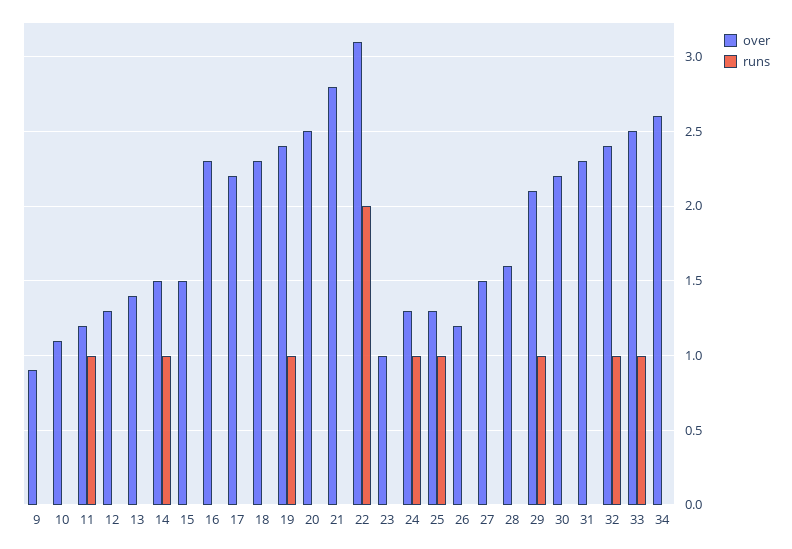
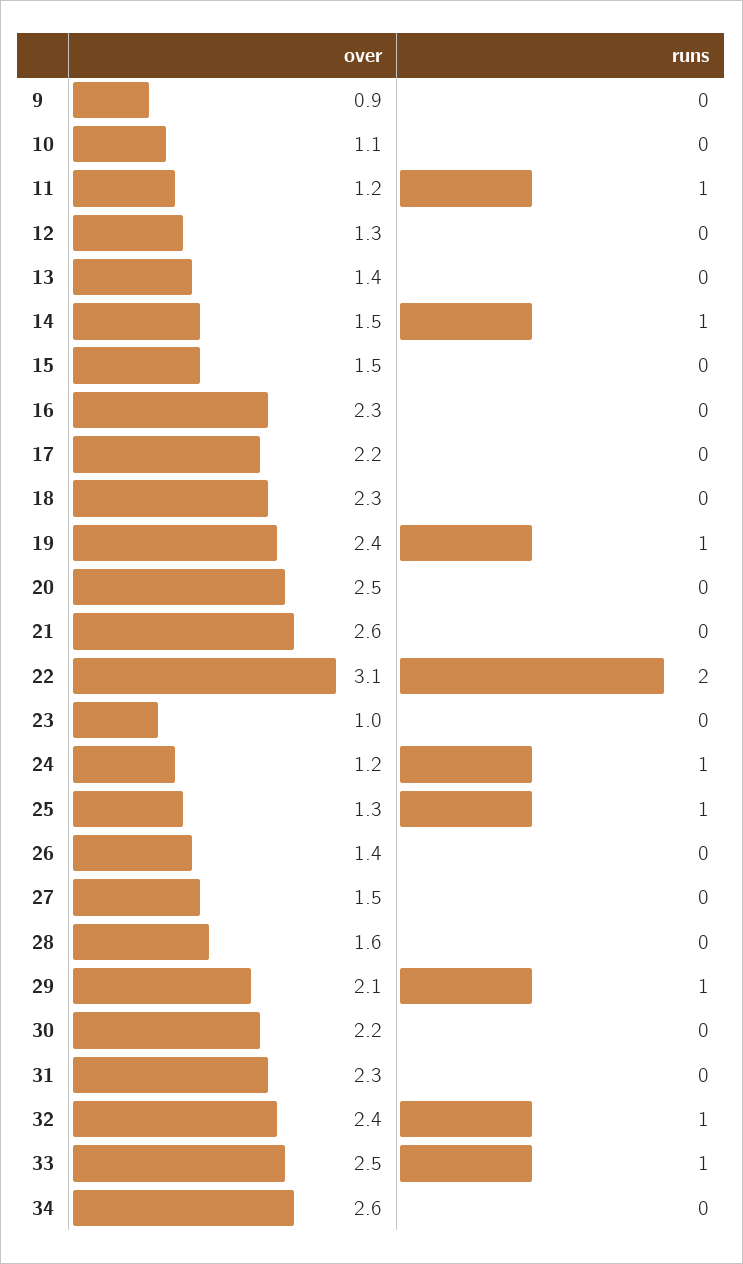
  {
    "over": {
      "9": 0.9,
      "10": 1.1,
      "11": 1.2,
      "12": 1.3,
      "13": 1.4,
      "14": 1.5,
      "15": 1.5,
      "16": 2.3,
      "17": 2.2,
      "18": 2.3,
      "19": 2.4,
      "20": 2.5,
-     "21": 2.8,
+     "21": 2.6,
      "22": 3.1,
      "23": 1,
-     "24": 1.3,
+     "24": 1.2,
      "25": 1.3,
-     "26": 1.2,
+     "26": 1.4,
      "27": 1.5,
      "28": 1.6,
      "29": 2.1,
      "30": 2.2,
      "31": 2.3,
      "32": 2.4,
      "33": 2.5,
      "34": 2.6
    },
    "runs": {
      "9": 0,
      "10": 0,
      "11": 1,
      "12": 0,
      "13": 0,
      "14": 1,
      "15": 0,
      "16": 0,
      "17": 0,
      "18": 0,
      "19": 1,
      "20": 0,
      "21": 0,
      "22": 2,
      "23": 0,
      "24": 1,
      "25": 1,
      "26": 0,
      "27": 0,
      "28": 0,
      "29": 1,
      "30": 0,
      "31": 0,
      "32": 1,
      "33": 1,
      "34": 0
    }
  }

